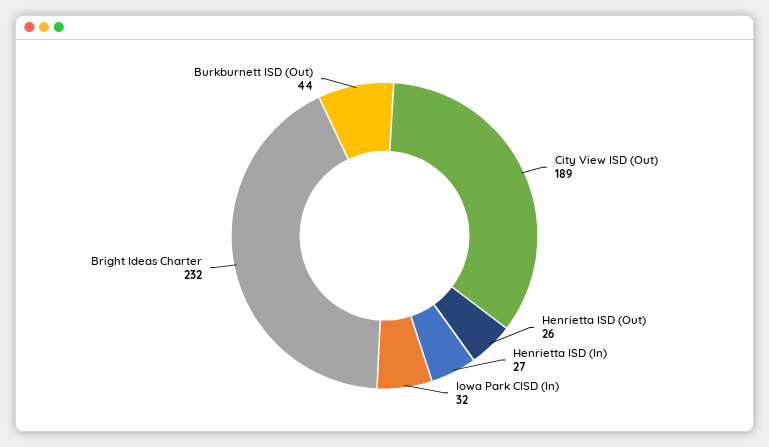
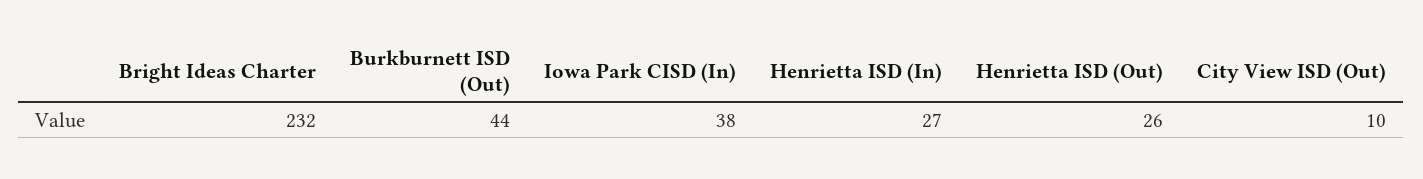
  {
-   "City View ISD (Out)": 189,
+   "City View ISD (Out)": 10,
    "Henrietta ISD (Out)": 26,
    "Henrietta ISD (In)": 27,
-   "Iowa Park CISD (In)": 32,
+   "Iowa Park CISD (In)": 38,
    "Bright Ideas Charter": 232,
    "Burkburnett ISD (Out)": 44
  }

